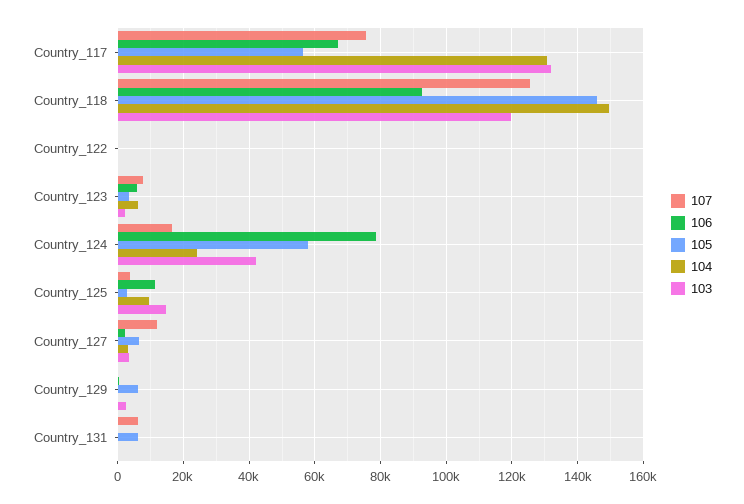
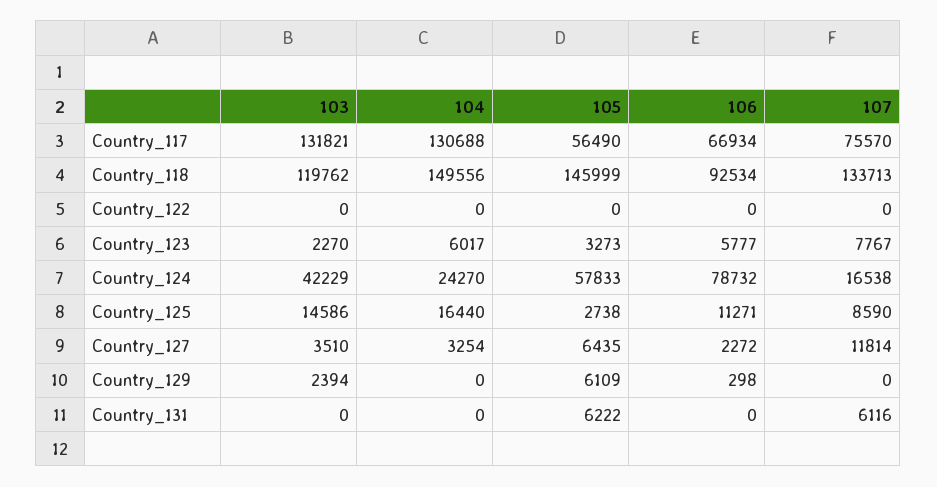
  {
    "107": {
      "Country_117": 75570,
-     "Country_118": 126000,
+     "Country_118": 133713,
      "Country_122": 0,
      "Country_123": 7767,
      "Country_124": 16538,
-     "Country_125": 4000,
+     "Country_125": 8590,
      "Country_127": 11814,
      "Country_129": 0,
      "Country_131": 6116
    },
    "106": {
      "Country_117": 66934,
      "Country_118": 92534,
      "Country_122": 0,
      "Country_123": 5777,
      "Country_124": 78732,
      "Country_125": 11271,
      "Country_127": 2272,
      "Country_129": 298,
      "Country_131": 0
    },
    "105": {
      "Country_117": 56490,
      "Country_118": 145999,
      "Country_122": 0,
      "Country_123": 3273,
      "Country_124": 57833,
      "Country_125": 2738,
      "Country_127": 6435,
      "Country_129": 6109,
      "Country_131": 6222
    },
    "104": {
      "Country_117": 130688,
      "Country_118": 149556,
      "Country_122": 0,
      "Country_123": 6017,
      "Country_124": 24270,
-     "Country_125": 10000,
+     "Country_125": 16440,
      "Country_127": 3254,
      "Country_129": 0,
      "Country_131": 0
    },
    "103": {
      "Country_117": 131821,
      "Country_118": 119762,
      "Country_122": 0,
      "Country_123": 2270,
      "Country_124": 42229,
      "Country_125": 14586,
      "Country_127": 3510,
      "Country_129": 2394,
      "Country_131": 0
    }
  }

